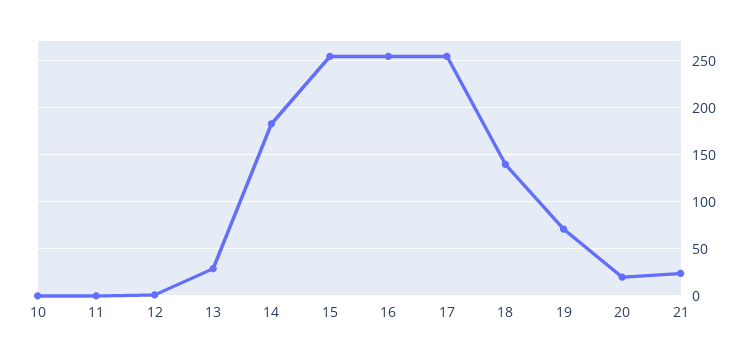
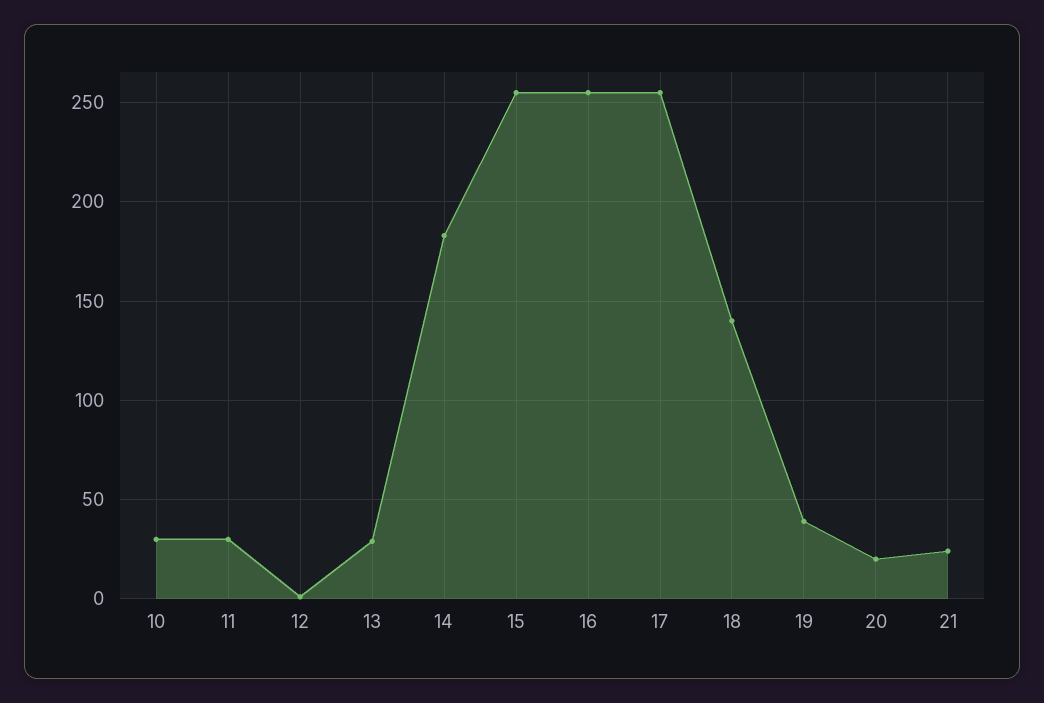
  {
-   "10": 0,
+   "10": 30,
-   "11": 0,
+   "11": 30,
    "12": 0,
    "13": 30,
    "14": 185,
    "15": 255,
    "16": 255,
    "17": 255,
    "18": 140,
-   "19": 70,
+   "19": 40,
    "20": 20,
    "21": 25
  }

